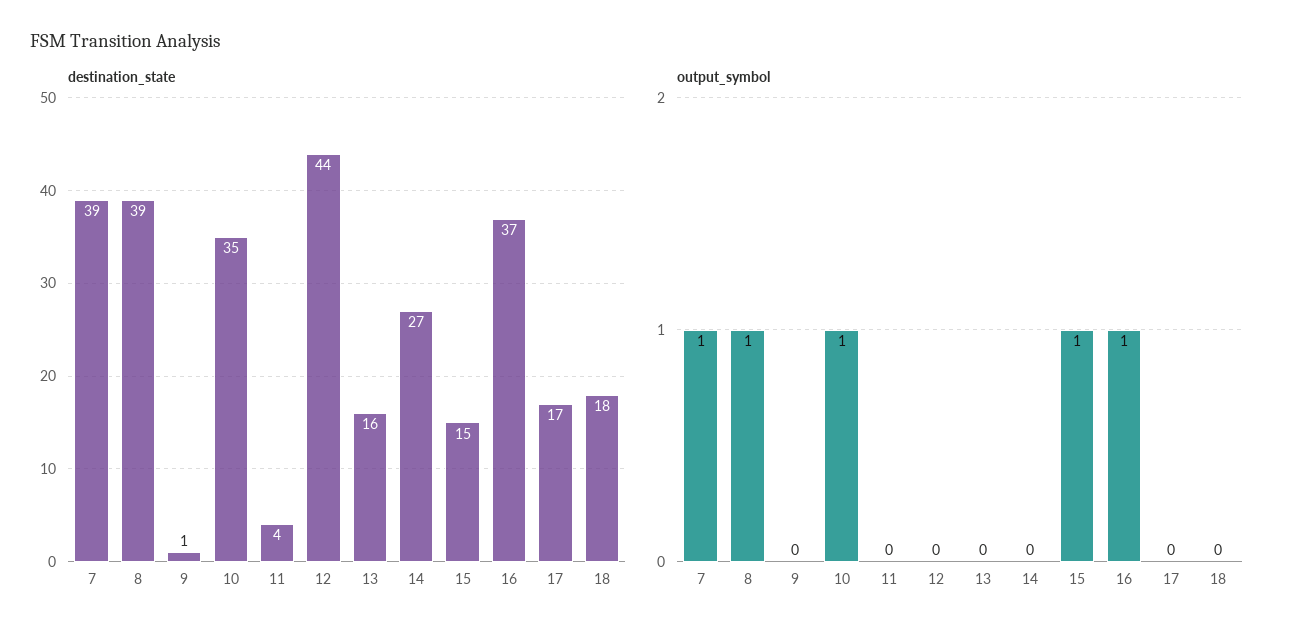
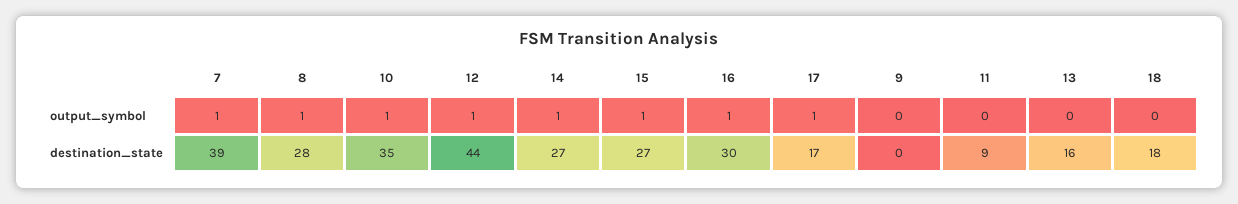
  {
    "destination_state": {
      "7": 39,
-     "8": 39,
+     "8": 28,
-     "9": 1,
+     "9": 0,
      "10": 35,
-     "11": 4,
+     "11": 9,
      "12": 44,
      "13": 16,
      "14": 27,
-     "15": 15,
+     "15": 27,
-     "16": 37,
+     "16": 30,
      "17": 17,
      "18": 18
    },
    "output_symbol": {
      "7": 1,
      "8": 1,
      "9": 0,
      "10": 1,
      "11": 0,
-     "12": 0,
+     "12": 1,
      "13": 0,
-     "14": 0,
+     "14": 1,
      "15": 1,
      "16": 1,
-     "17": 0,
+     "17": 1,
      "18": 0
    }
  }

